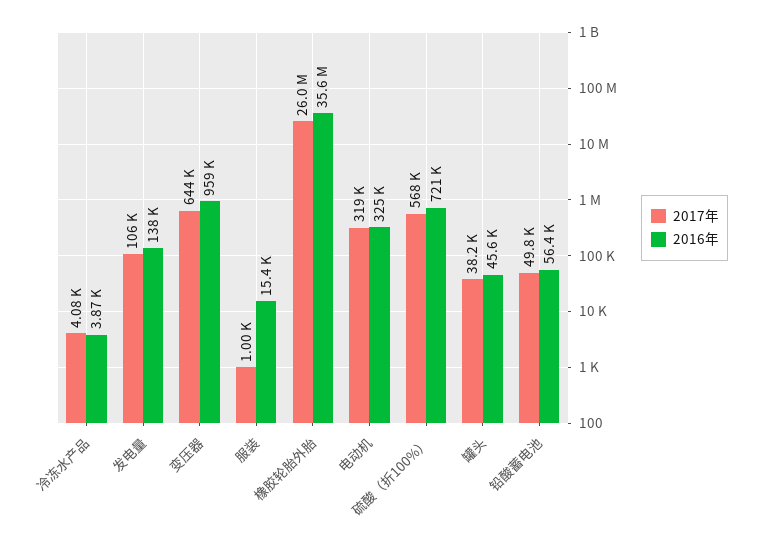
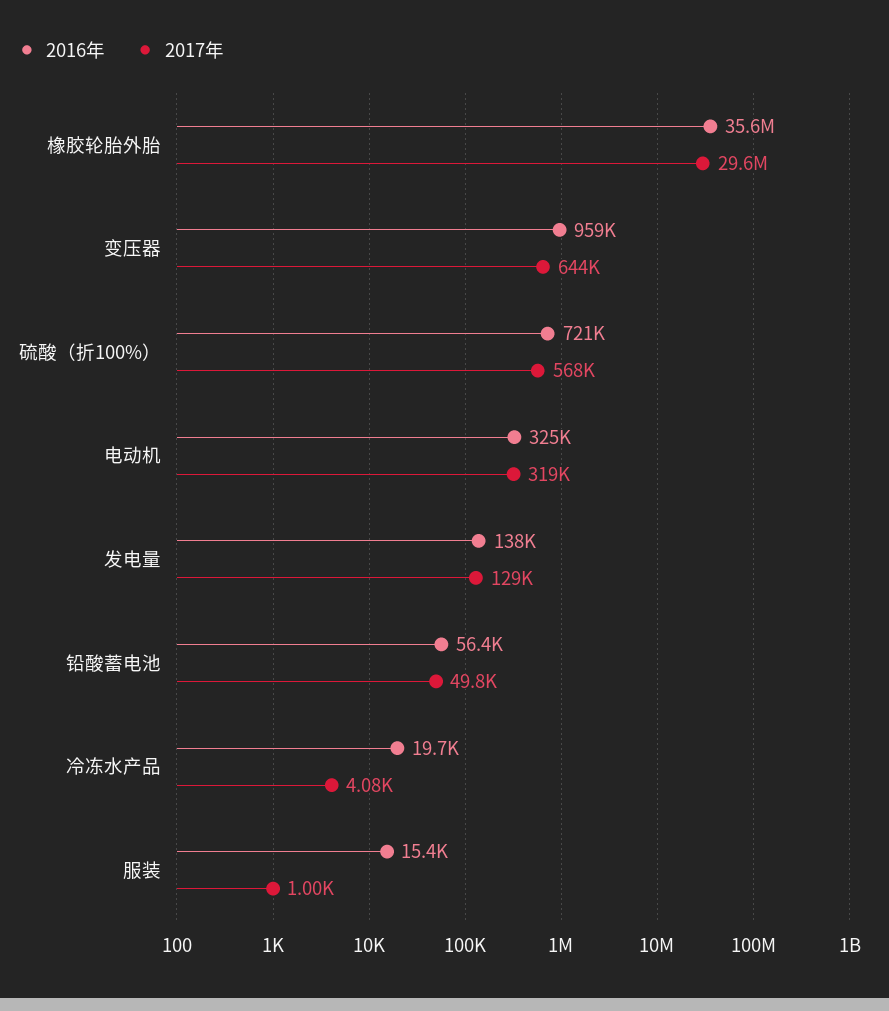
  {
    "2017年": {
      "冷冻水产品": 4080,
-     "发电量": 106000,
+     "发电量": 129000,
      "变压器": 644000,
      "服装": 1000,
-     "橡胶轮胎外胎": 26000000,
+     "橡胶轮胎外胎": 29600000,
      "电动机": 319000,
      "硫酸（折100%）": 568000,
-     "罐头": 38200,
      "铅酸蓄电池": 49800
    },
    "2016年": {
-     "冷冻水产品": 3870,
+     "冷冻水产品": 19700,
      "发电量": 138000,
      "变压器": 959000,
      "服装": 15400,
      "橡胶轮胎外胎": 35600000,
      "电动机": 325000,
      "硫酸（折100%）": 721000,
-     "罐头": 45600,
      "铅酸蓄电池": 56400
    }
  }

